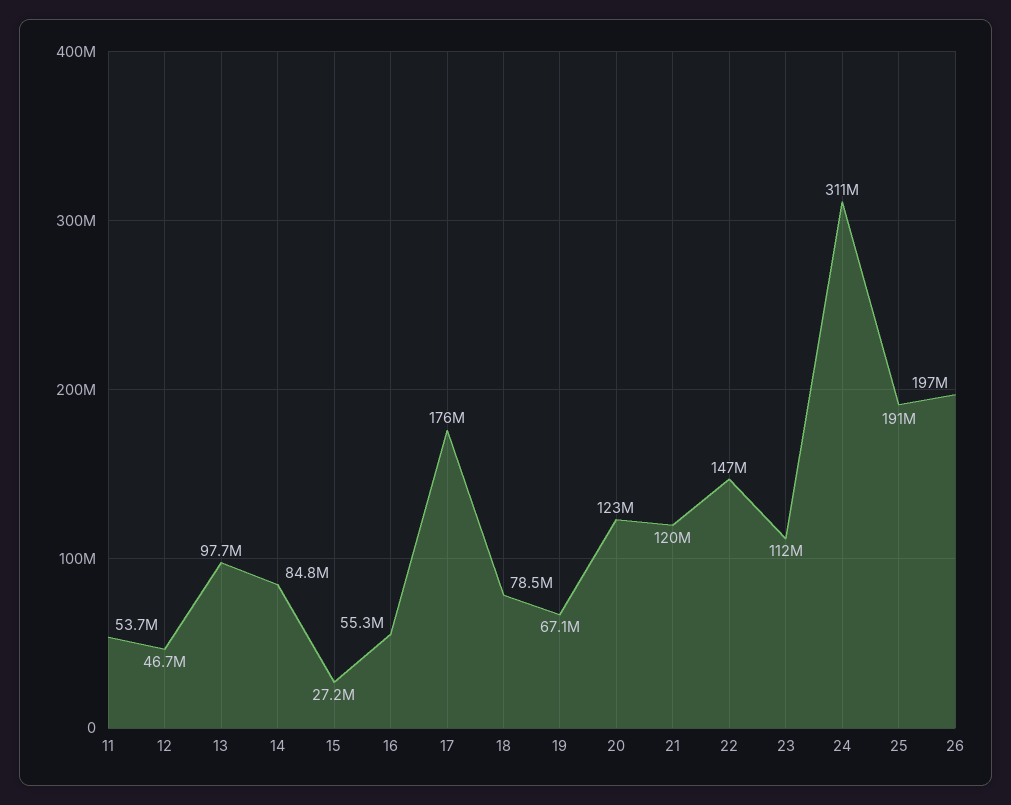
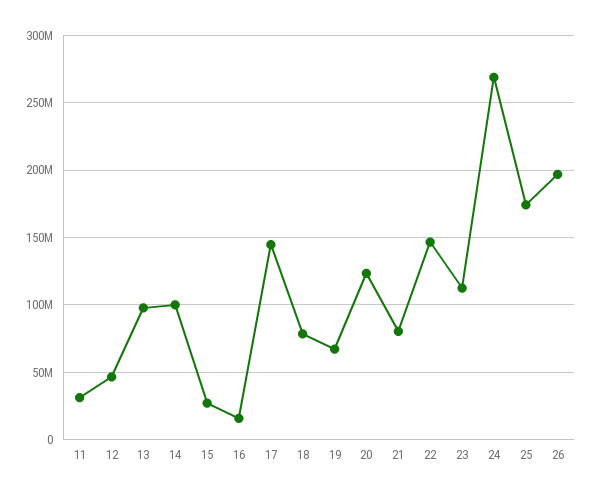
  {
-   "11": 53700000,
+   "11": 30000000,
    "12": 46700000,
    "13": 97700000,
-   "14": 84800000,
+   "14": 100000000,
    "15": 27200000,
-   "16": 55300000,
+   "16": 15000000,
-   "17": 176000000,
+   "17": 145000000,
    "18": 78500000,
    "19": 67100000,
    "20": 123000000,
-   "21": 120000000,
+   "21": 80000000,
    "22": 147000000,
    "23": 112000000,
-   "24": 311000000,
+   "24": 270000000,
-   "25": 191000000,
+   "25": 175000000,
    "26": 197000000
  }

